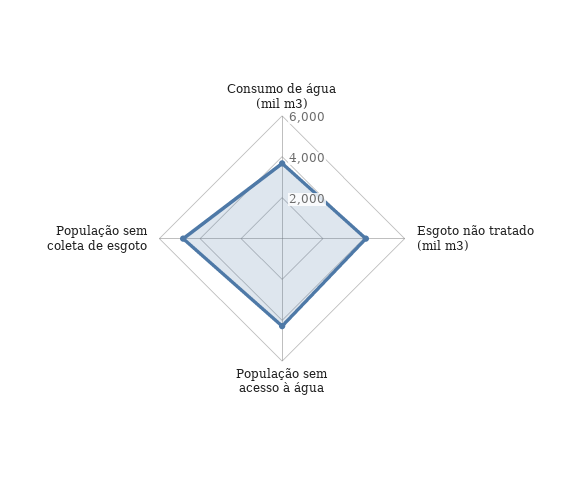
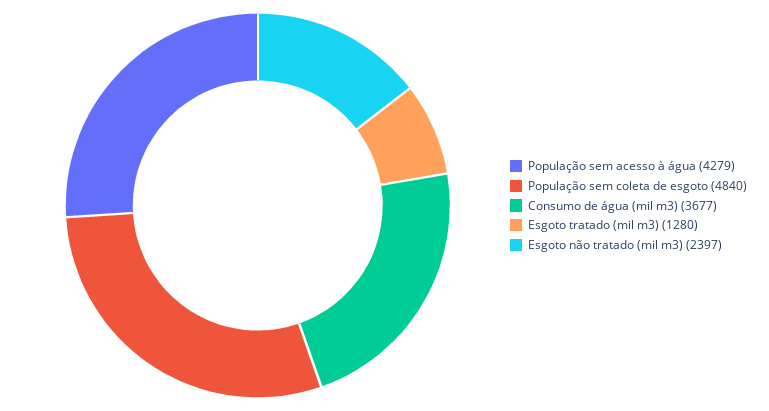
  {
    "Consumo de água (mil m3)": 3677,
-   "Esgoto não tratado (mil m3)": 4000,
+   "Esgoto não tratado (mil m3)": 2397,
    "População sem acesso à água": 4279,
-   "População sem coleta de esgoto": 4840
+   "População sem coleta de esgoto": 4840,
+   "Esgoto tratado (mil m3)": 1280
  }

